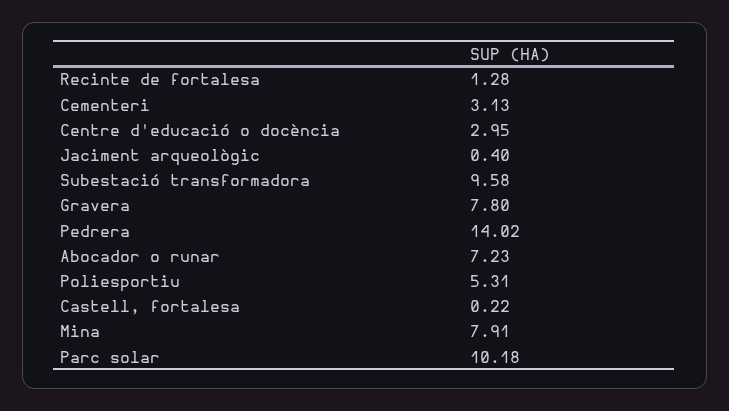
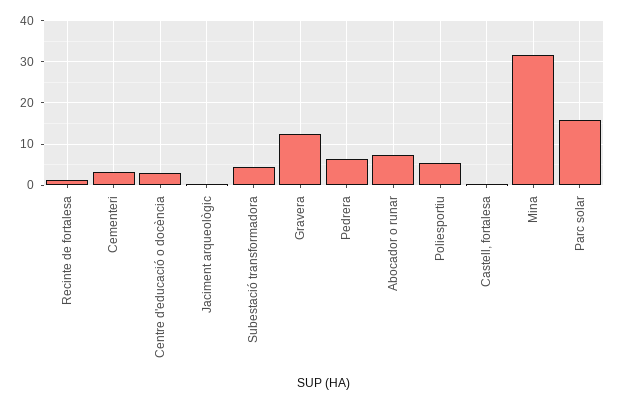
  {
    "Recinte de fortalesa": 1.28,
    "Cementeri": 3.13,
    "Centre d'educació o docència": 2.95,
    "Jaciment arqueològic": 0.4,
-   "Subestació transformadora": 9.58,
+   "Subestació transformadora": 4,
-   "Gravera": 7.8,
+   "Gravera": 12,
-   "Pedrera": 14.02,
+   "Pedrera": 6,
    "Abocador o runar": 7.23,
    "Poliesportiu": 5.31,
    "Castell, fortalesa": 0.22,
-   "Mina": 7.91,
+   "Mina": 32,
-   "Parc solar": 10.18
+   "Parc solar": 16
  }

